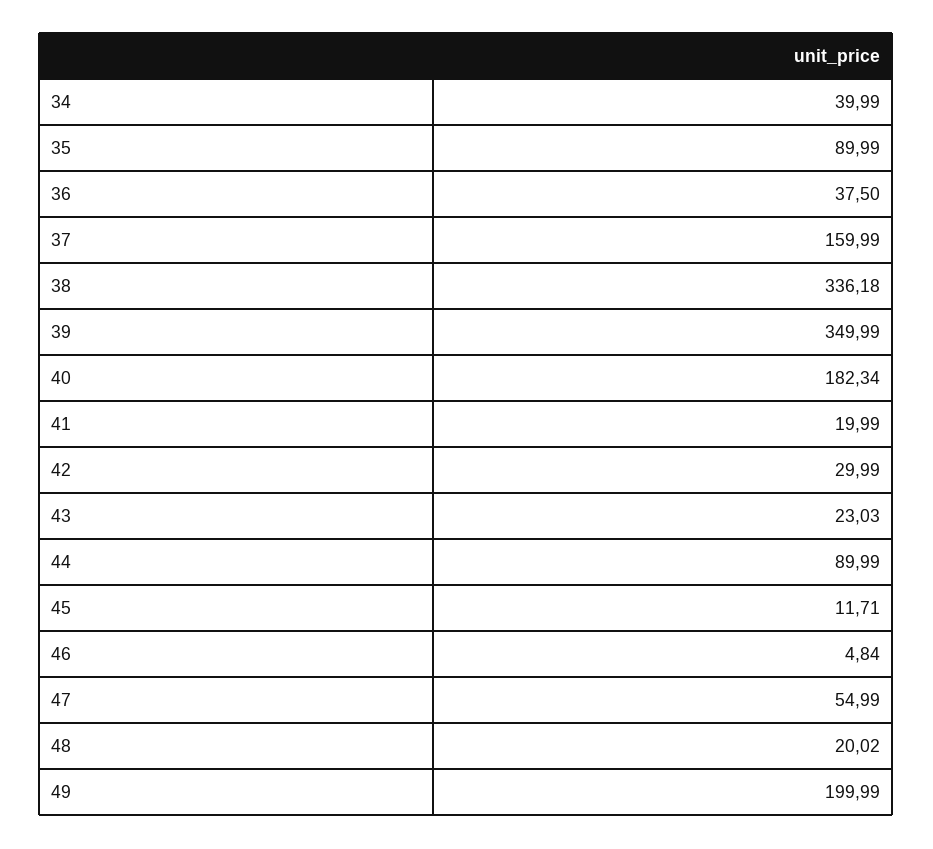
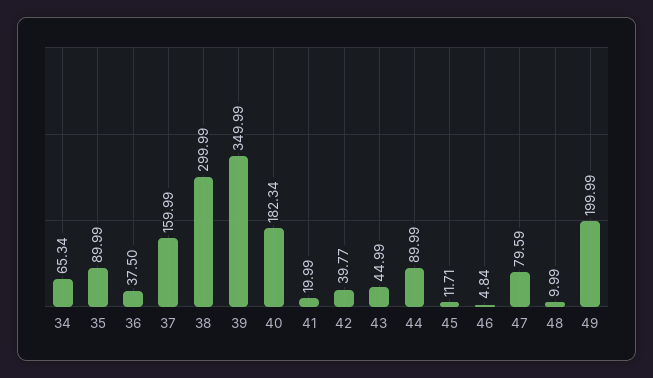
  {
-   "34": 39.99,
+   "34": 65.34,
    "35": 89.99,
    "36": 37.5,
    "37": 159.99,
-   "38": 336.18,
+   "38": 299.99,
    "39": 349.99,
    "40": 182.34,
    "41": 19.99,
-   "42": 29.99,
+   "42": 39.77,
-   "43": 23.03,
+   "43": 44.99,
    "44": 89.99,
    "45": 11.71,
    "46": 4.84,
-   "47": 54.99,
+   "47": 79.59,
-   "48": 20.02,
+   "48": 9.99,
    "49": 199.99
  }

